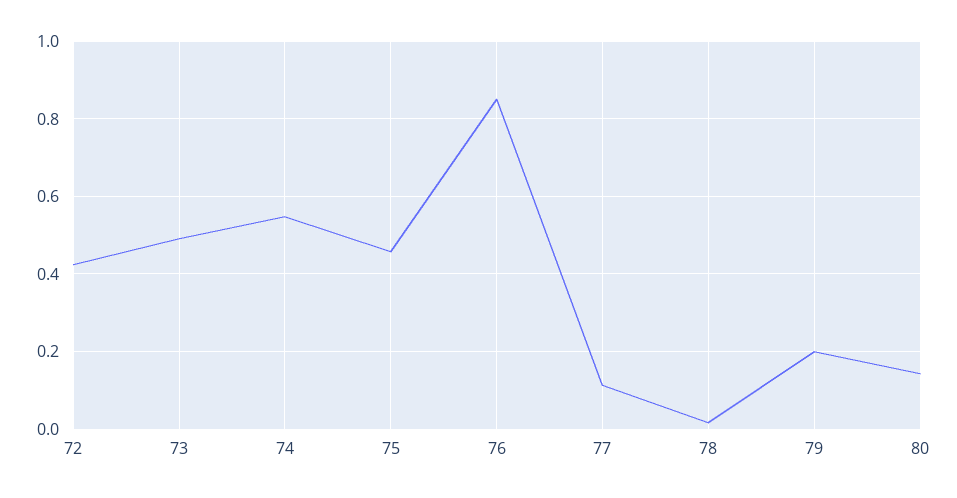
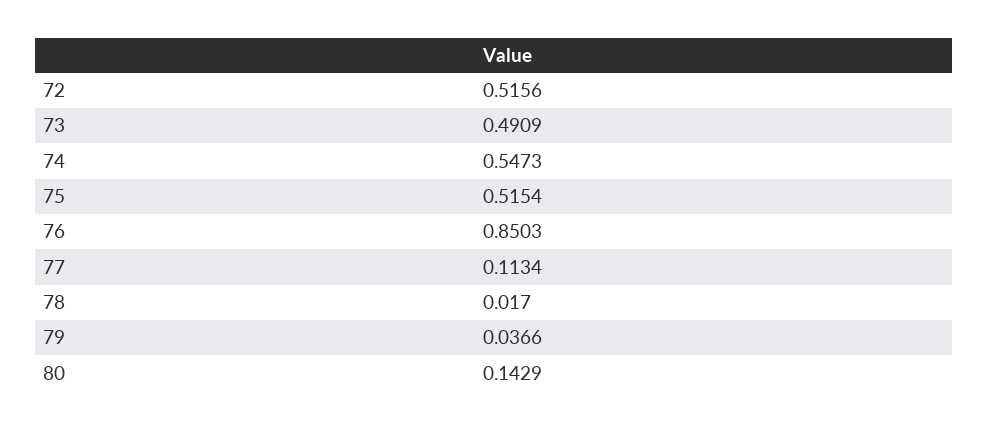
  {
-   "72": 0.42,
+   "72": 0.5156,
    "73": 0.4909,
    "74": 0.5473,
-   "75": 0.46,
+   "75": 0.5154,
    "76": 0.8503,
    "77": 0.1134,
    "78": 0.017,
-   "79": 0.2,
+   "79": 0.0366,
    "80": 0.1429
  }

